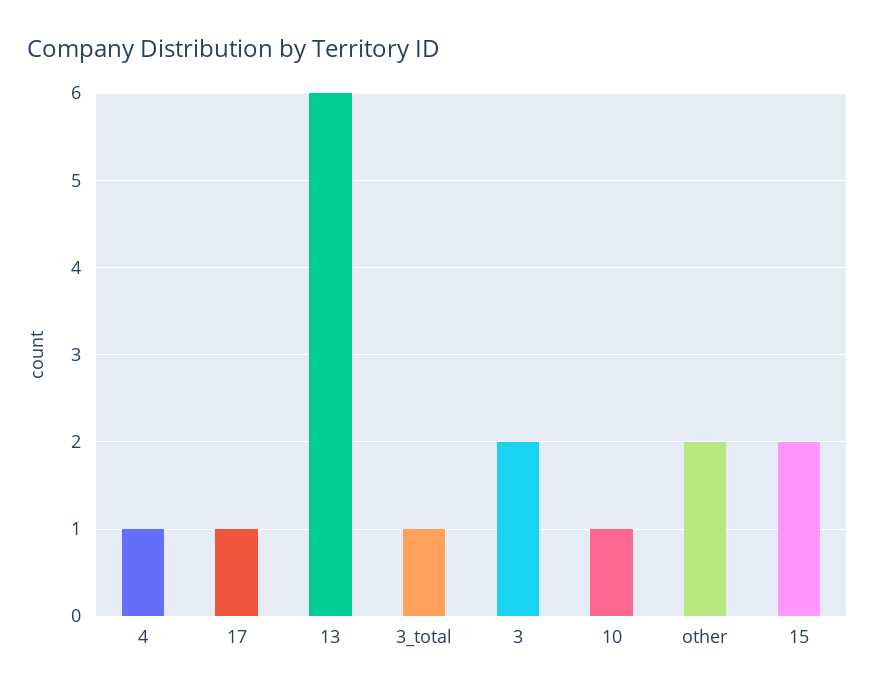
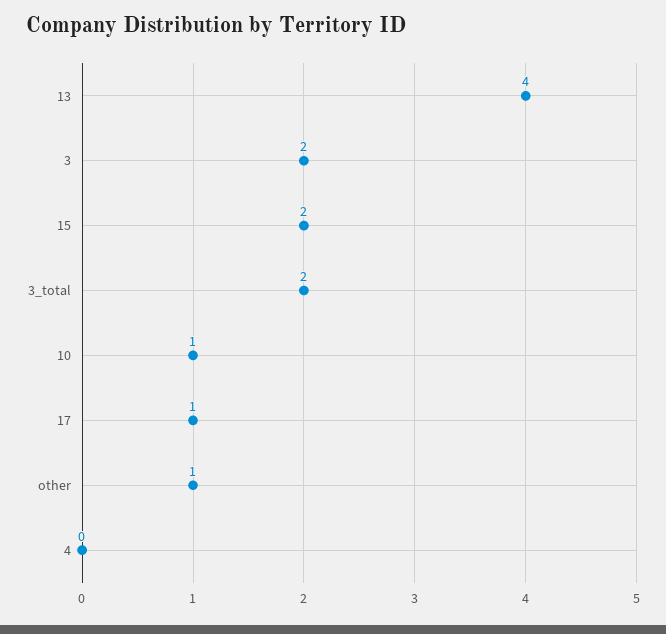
  {
-   "4": 1,
+   "4": 0,
    "17": 1,
-   "13": 6,
+   "13": 4,
-   "3_total": 1,
+   "3_total": 2,
    "3": 2,
    "10": 1,
-   "other": 2,
+   "other": 1,
    "15": 2
  }

